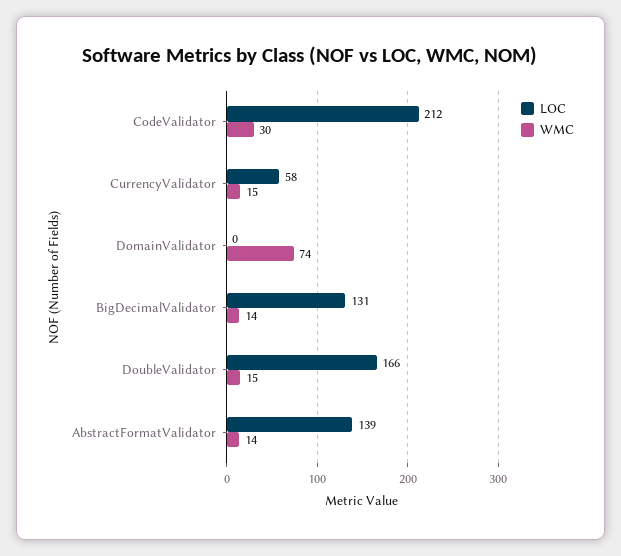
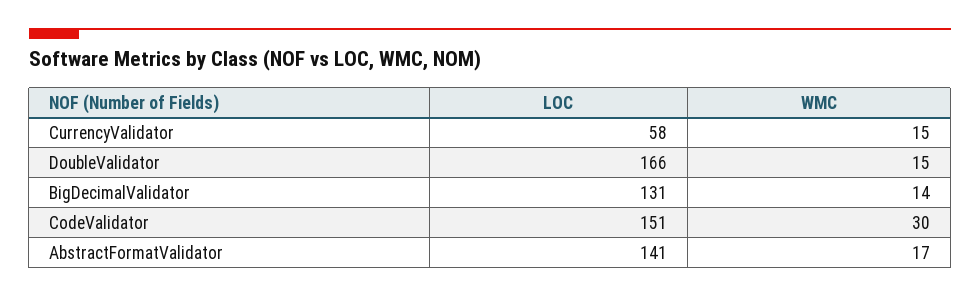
  {
    "LOC": {
-     "CodeValidator": 212,
+     "CodeValidator": 151,
      "CurrencyValidator": 58,
-     "DomainValidator": 0,
      "BigDecimalValidator": 131,
      "DoubleValidator": 166,
-     "AbstractFormatValidator": 139
+     "AbstractFormatValidator": 141
    },
    "WMC": {
      "CodeValidator": 30,
      "CurrencyValidator": 15,
-     "DomainValidator": 74,
      "BigDecimalValidator": 14,
      "DoubleValidator": 15,
-     "AbstractFormatValidator": 14
+     "AbstractFormatValidator": 17
    }
  }

